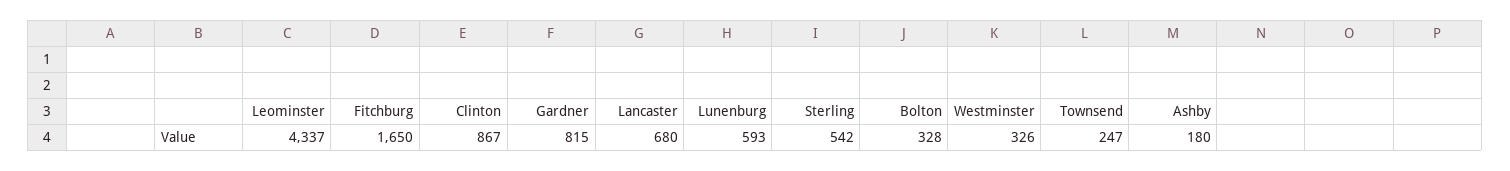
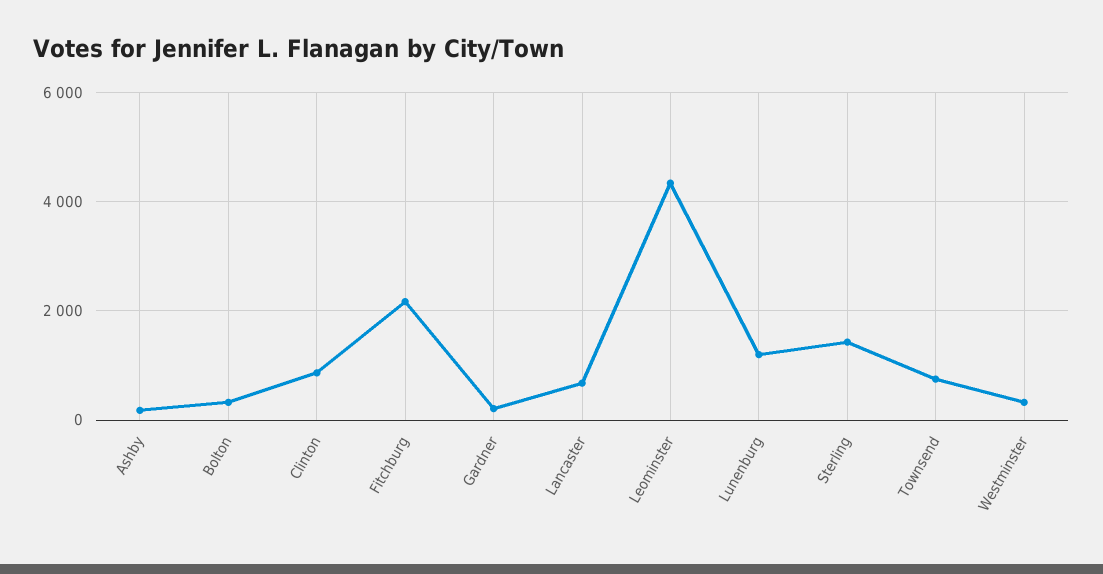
  {
    "Leominster": 4337,
-   "Fitchburg": 1650,
+   "Fitchburg": 2200,
    "Clinton": 867,
-   "Gardner": 815,
+   "Gardner": 200,
    "Lancaster": 680,
-   "Lunenburg": 593,
+   "Lunenburg": 1200,
-   "Sterling": 542,
+   "Sterling": 1400,
    "Bolton": 328,
    "Westminster": 326,
-   "Townsend": 247,
+   "Townsend": 800,
    "Ashby": 180
  }

